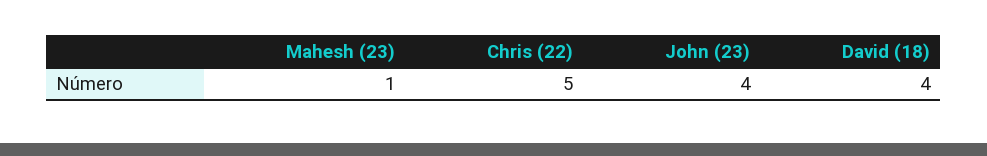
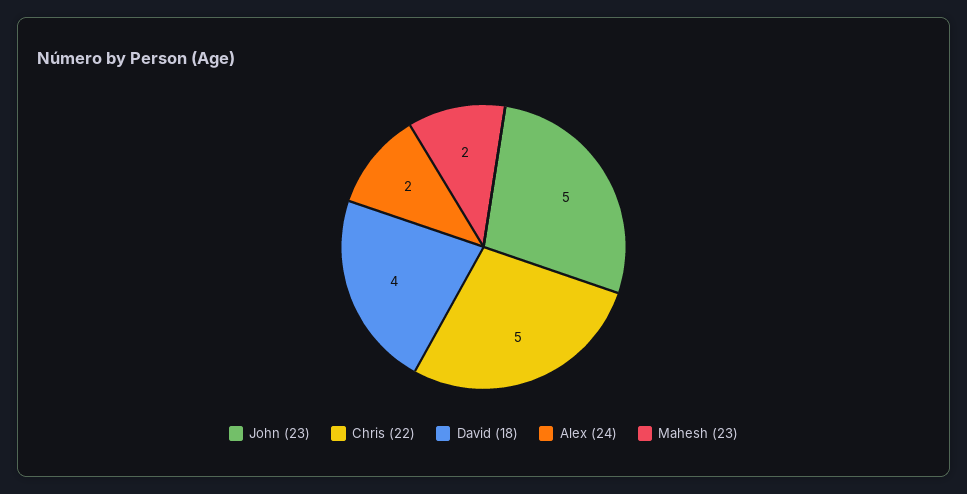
  {
-   "Mahesh (23)": 1,
+   "Mahesh (23)": 2,
    "Chris (22)": 5,
-   "John (23)": 4,
+   "John (23)": 5,
-   "David (18)": 4
+   "David (18)": 4,
+   "Alex (24)": 2
  }

